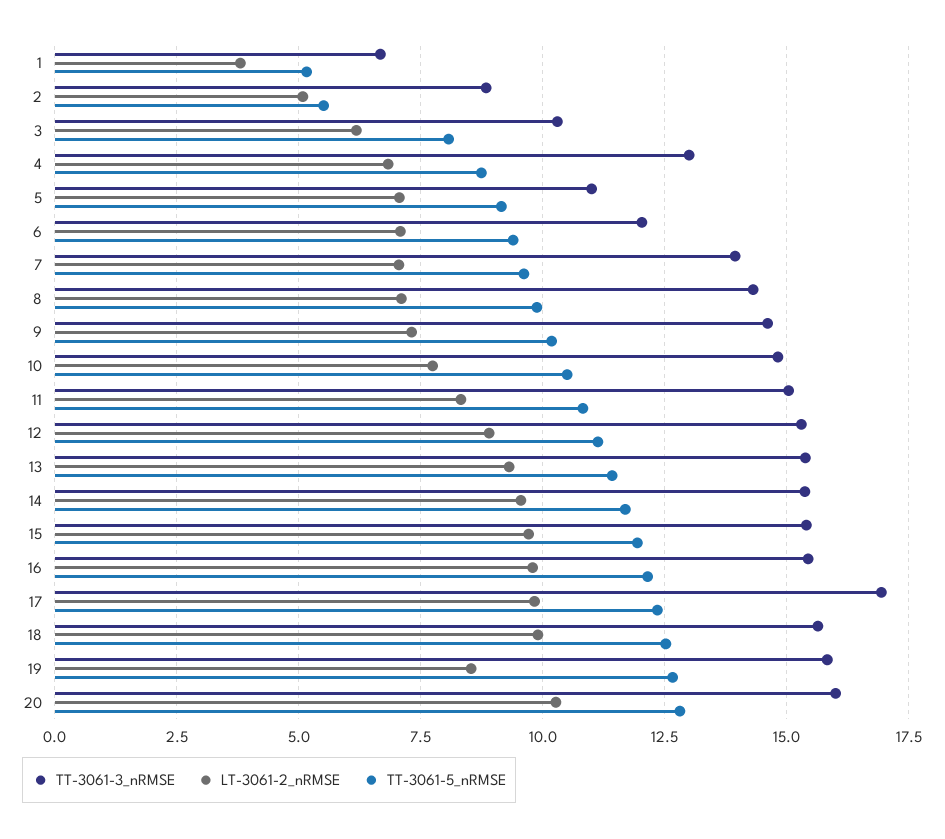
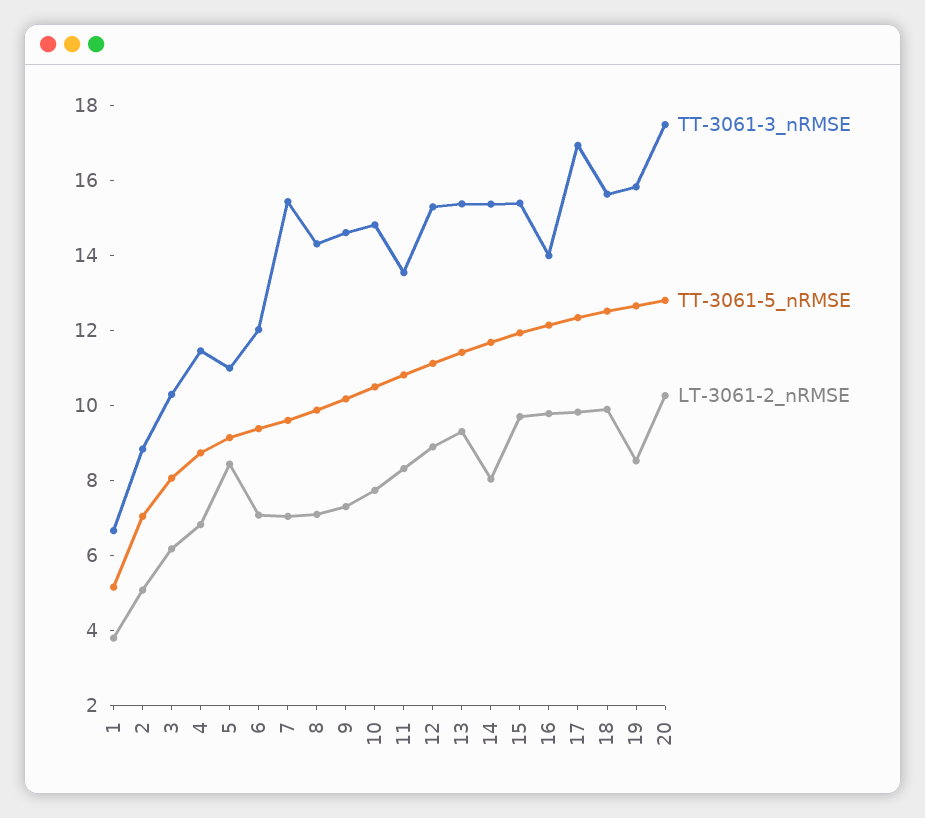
  {
    "TT-3061-3_nRMSE": {
      "1": 6.75,
      "2": 8.75,
      "3": 10.25,
-     "4": 13,
+     "4": 11.5,
      "5": 11,
      "6": 12,
-     "7": 14,
+     "7": 15.5,
      "8": 14.25,
      "9": 14.5,
      "10": 14.75,
-     "11": 15,
+     "11": 13.5,
      "12": 15.25,
      "13": 15.5,
      "14": 15.25,
      "15": 15.5,
-     "16": 15.5,
+     "16": 14,
      "17": 17,
      "18": 15.75,
      "19": 15.75,
-     "20": 16
+     "20": 17.5
    },
    "LT-3061-2_nRMSE": {
      "1": 3.75,
      "2": 5,
      "3": 6.25,
      "4": 6.75,
-     "5": 7,
+     "5": 8.5,
      "6": 7,
      "7": 7,
      "8": 7,
      "9": 7.25,
      "10": 7.75,
      "11": 8.25,
      "12": 9,
      "13": 9.25,
-     "14": 9.5,
+     "14": 8,
      "15": 9.75,
      "16": 9.75,
      "17": 9.75,
      "18": 10,
      "19": 8.5,
      "20": 10.25
    },
    "TT-3061-5_nRMSE": {
      "1": 5.25,
-     "2": 5.5,
+     "2": 7,
      "3": 8,
      "4": 8.75,
      "5": 9.25,
      "6": 9.5,
      "7": 9.5,
      "8": 10,
      "9": 10.25,
      "10": 10.5,
      "11": 10.75,
      "12": 11.25,
      "13": 11.5,
      "14": 11.75,
      "15": 12,
      "16": 12.25,
      "17": 12.25,
      "18": 12.5,
      "19": 12.75,
      "20": 12.75
    }
  }

